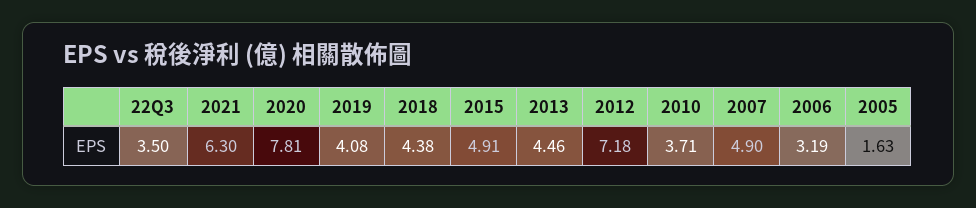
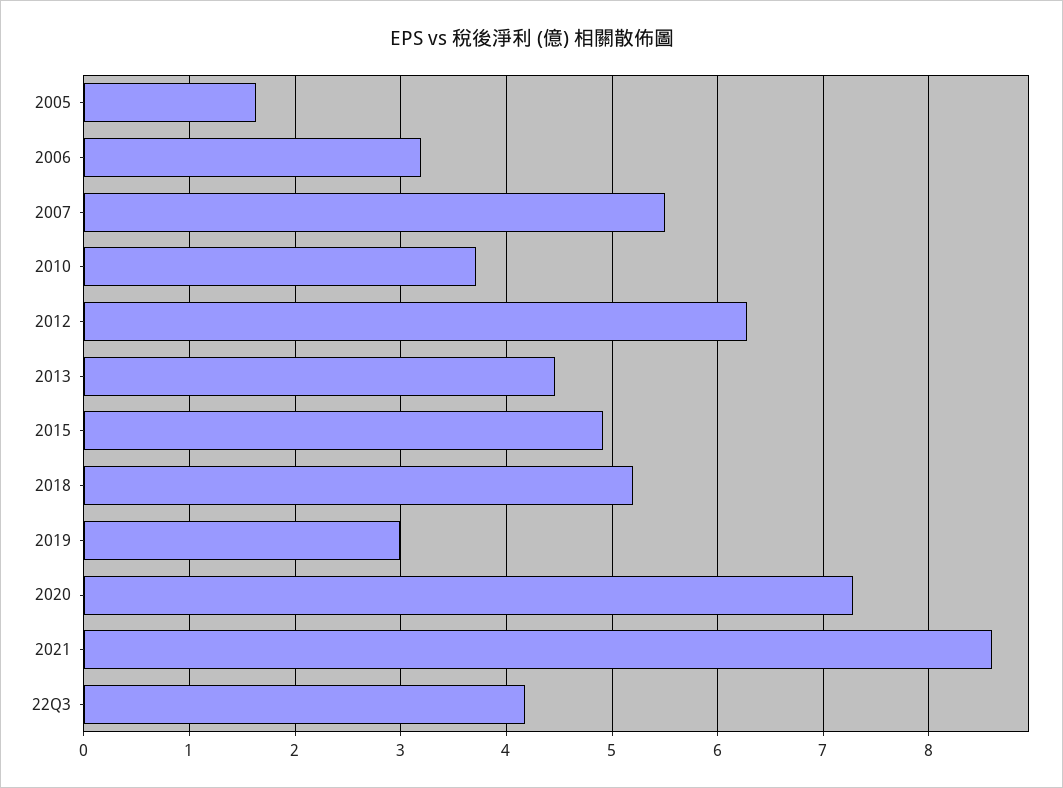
  {
-   "22Q3": 3.5,
+   "22Q3": 4.2,
-   "2021": 6.3,
+   "2021": 8.6,
-   "2020": 7.81,
+   "2020": 7.3,
-   "2019": 4.08,
+   "2019": 3,
-   "2018": 4.38,
+   "2018": 5.2,
    "2015": 4.91,
    "2013": 4.46,
-   "2012": 7.18,
+   "2012": 6.3,
    "2010": 3.71,
-   "2007": 4.9,
+   "2007": 5.5,
    "2006": 3.19,
    "2005": 1.63
  }

